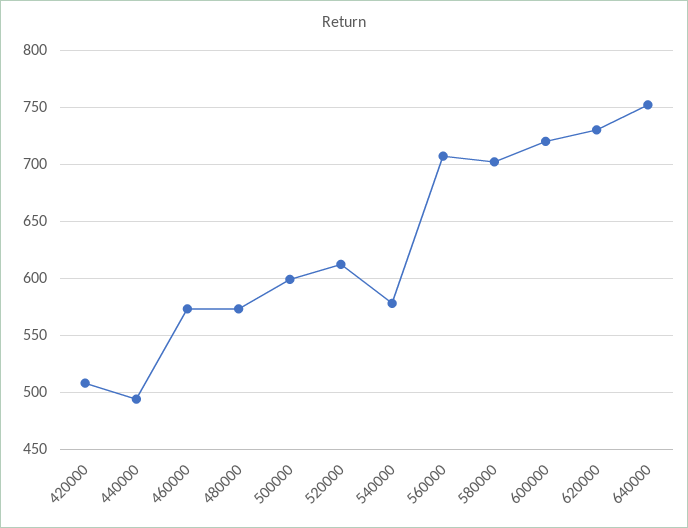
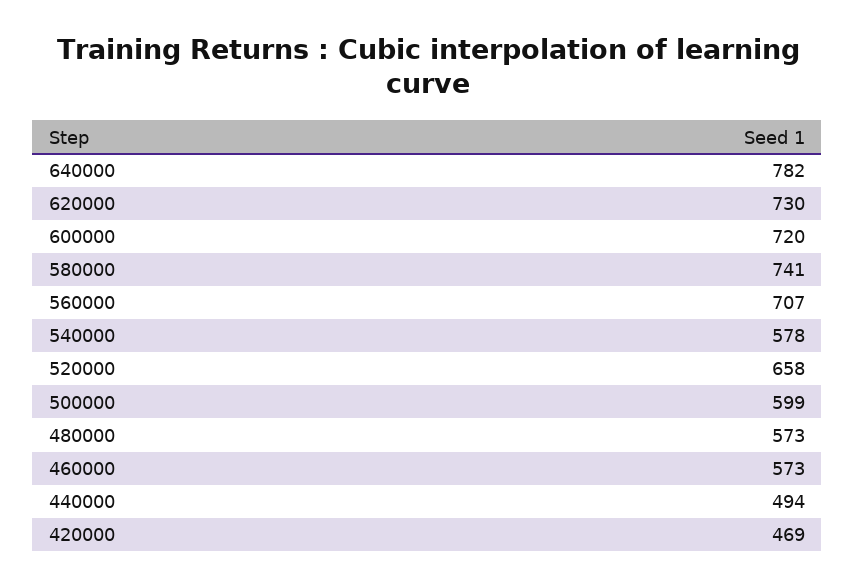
  {
-   "420000": 510,
+   "420000": 469,
    "440000": 494,
    "460000": 573,
    "480000": 573,
    "500000": 599,
-   "520000": 610,
+   "520000": 658,
    "540000": 578,
    "560000": 707,
-   "580000": 700,
+   "580000": 741,
    "600000": 720,
    "620000": 730,
-   "640000": 750
+   "640000": 782
  }

